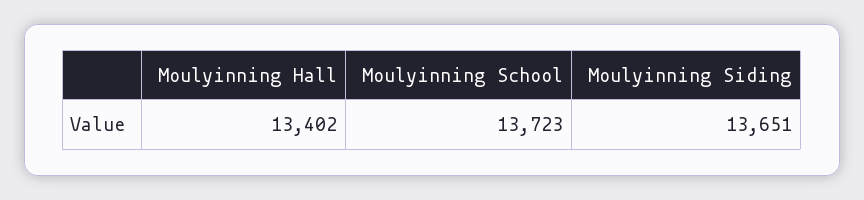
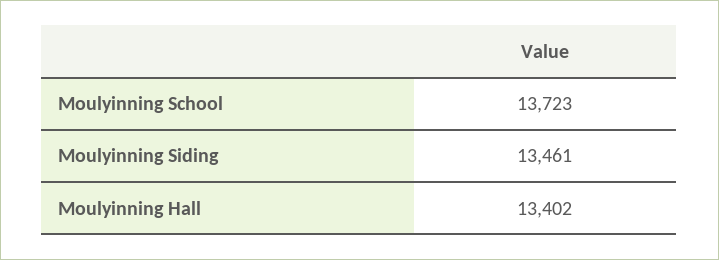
  {
    "Moulyinning Hall": 13402,
    "Moulyinning School": 13723,
-   "Moulyinning Siding": 13651
+   "Moulyinning Siding": 13461
  }

